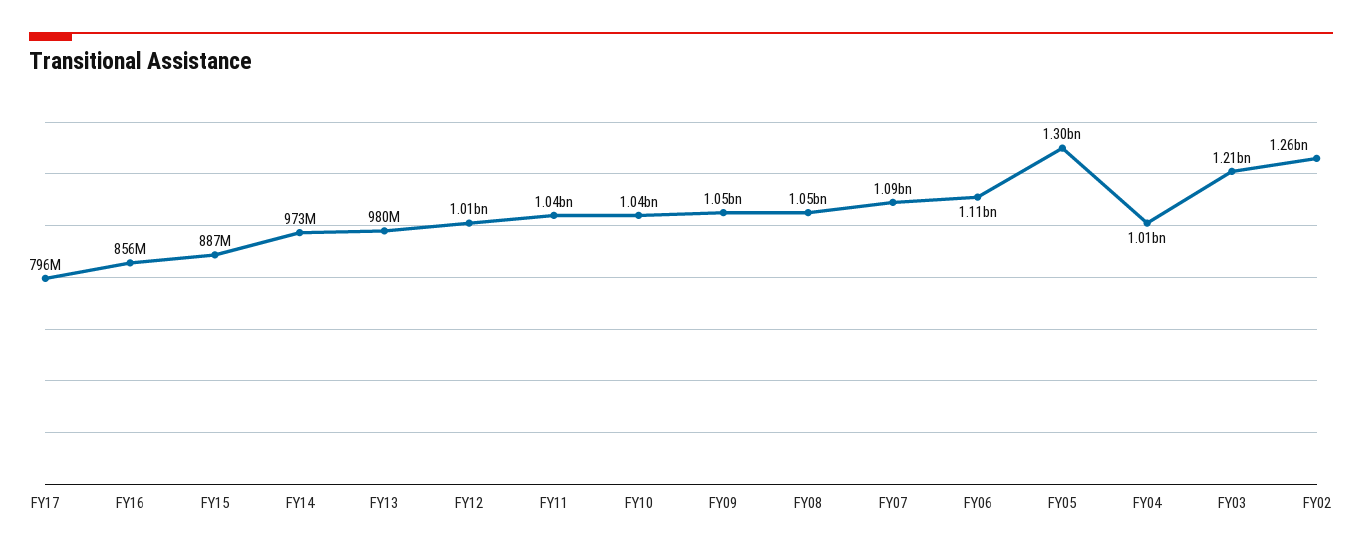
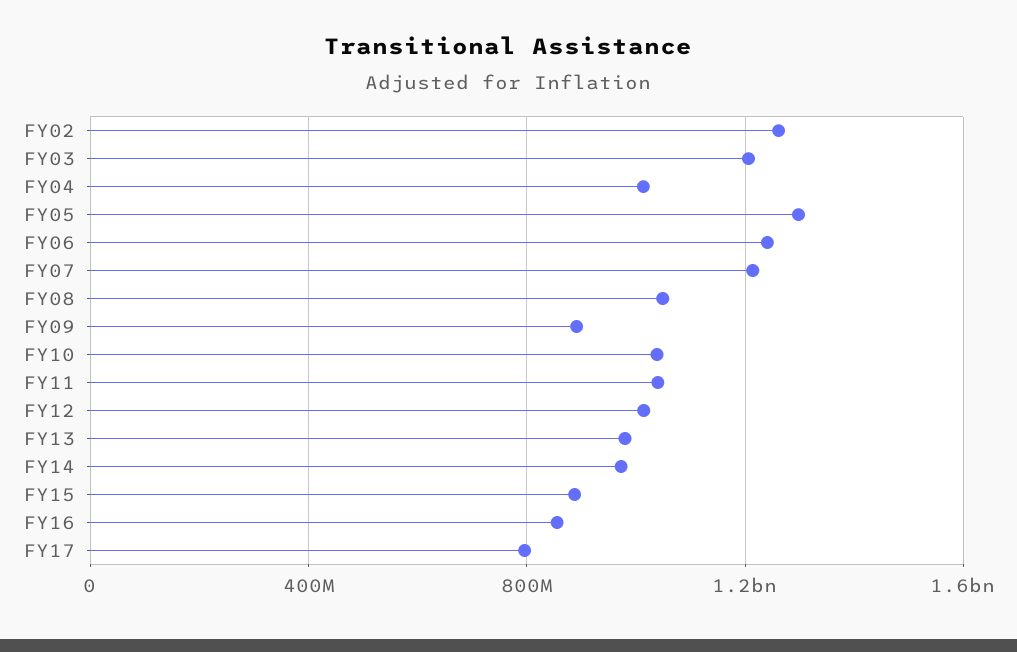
  {
    "FY17": 796000000,
    "FY16": 856000000,
    "FY15": 887000000,
    "FY14": 973000000,
    "FY13": 980000000,
    "FY12": 1010000000,
    "FY11": 1040000000,
    "FY10": 1040000000,
-   "FY09": 1050000000,
+   "FY09": 900000000,
    "FY08": 1050000000,
-   "FY07": 1090000000,
+   "FY07": 1200000000,
-   "FY06": 1110000000,
+   "FY06": 1250000000,
    "FY05": 1300000000,
    "FY04": 1010000000,
    "FY03": 1210000000,
    "FY02": 1260000000
  }

